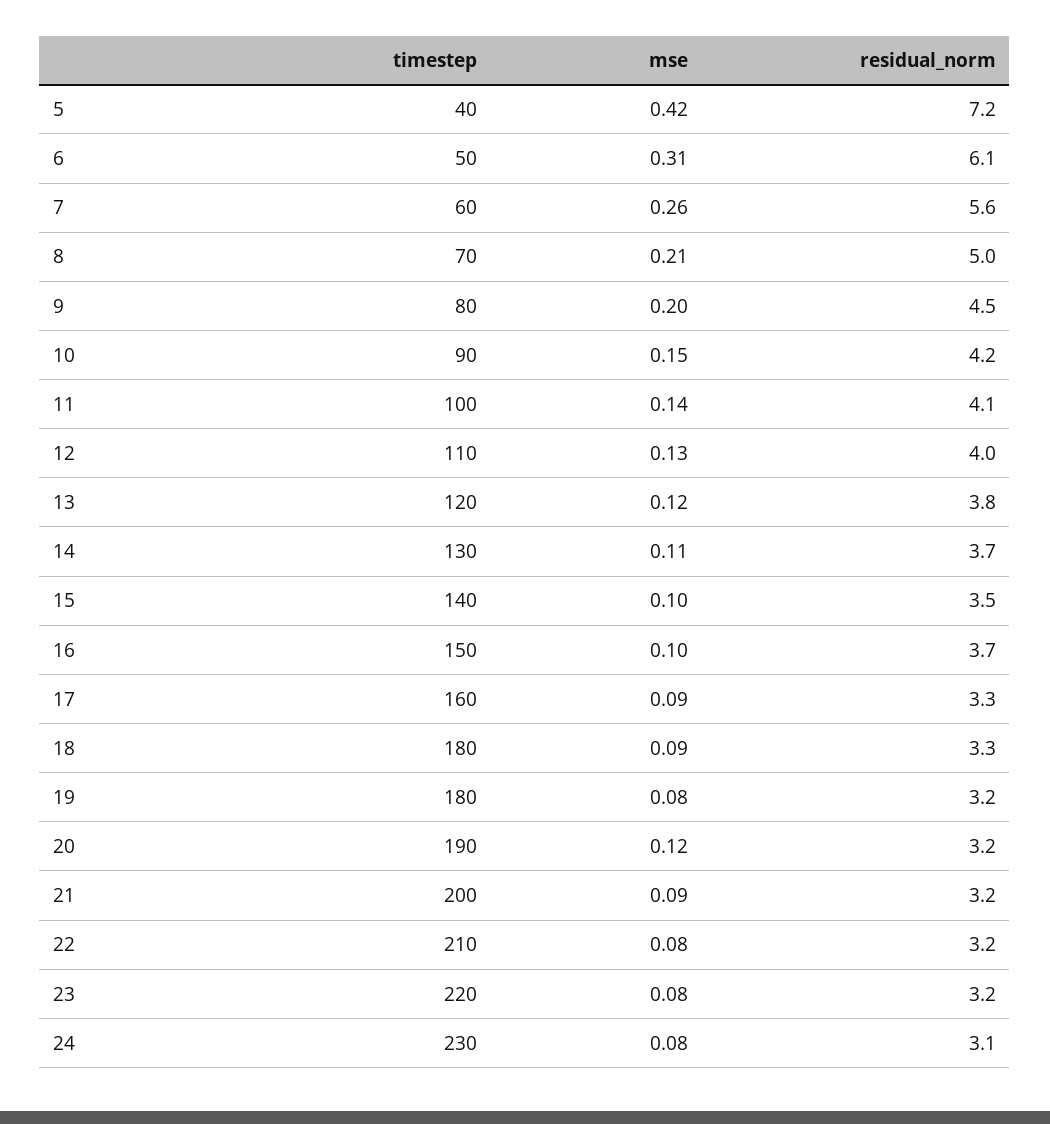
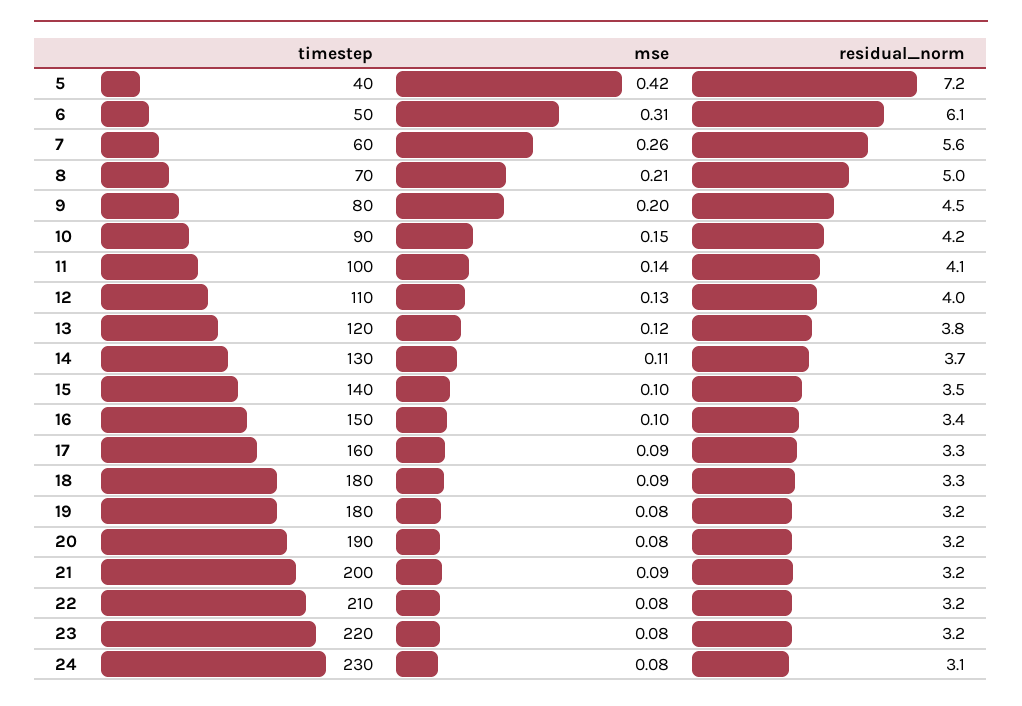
  {
    "timestep": {
      "5": 40,
      "6": 50,
      "7": 60,
      "8": 70,
      "9": 80,
      "10": 90,
      "11": 100,
      "12": 110,
      "13": 120,
      "14": 130,
      "15": 140,
      "16": 150,
      "17": 160,
      "18": 180,
      "19": 180,
      "20": 190,
      "21": 200,
      "22": 210,
      "23": 220,
      "24": 230
    },
    "mse": {
      "5": 0.42,
      "6": 0.31,
      "7": 0.26,
      "8": 0.21,
      "9": 0.2,
      "10": 0.15,
      "11": 0.14,
      "12": 0.13,
      "13": 0.12,
      "14": 0.11,
      "15": 0.1,
      "16": 0.1,
      "17": 0.09,
      "18": 0.09,
      "19": 0.08,
-     "20": 0.12,
+     "20": 0.08,
      "21": 0.09,
      "22": 0.08,
      "23": 0.08,
      "24": 0.08
    },
    "residual_norm": {
      "5": 7.2,
      "6": 6.1,
      "7": 5.6,
      "8": 5,
      "9": 4.5,
      "10": 4.2,
      "11": 4.1,
      "12": 4,
      "13": 3.8,
      "14": 3.7,
      "15": 3.5,
-     "16": 3.7,
+     "16": 3.4,
      "17": 3.3,
      "18": 3.3,
      "19": 3.2,
      "20": 3.2,
      "21": 3.2,
      "22": 3.2,
      "23": 3.2,
      "24": 3.1
    }
  }

